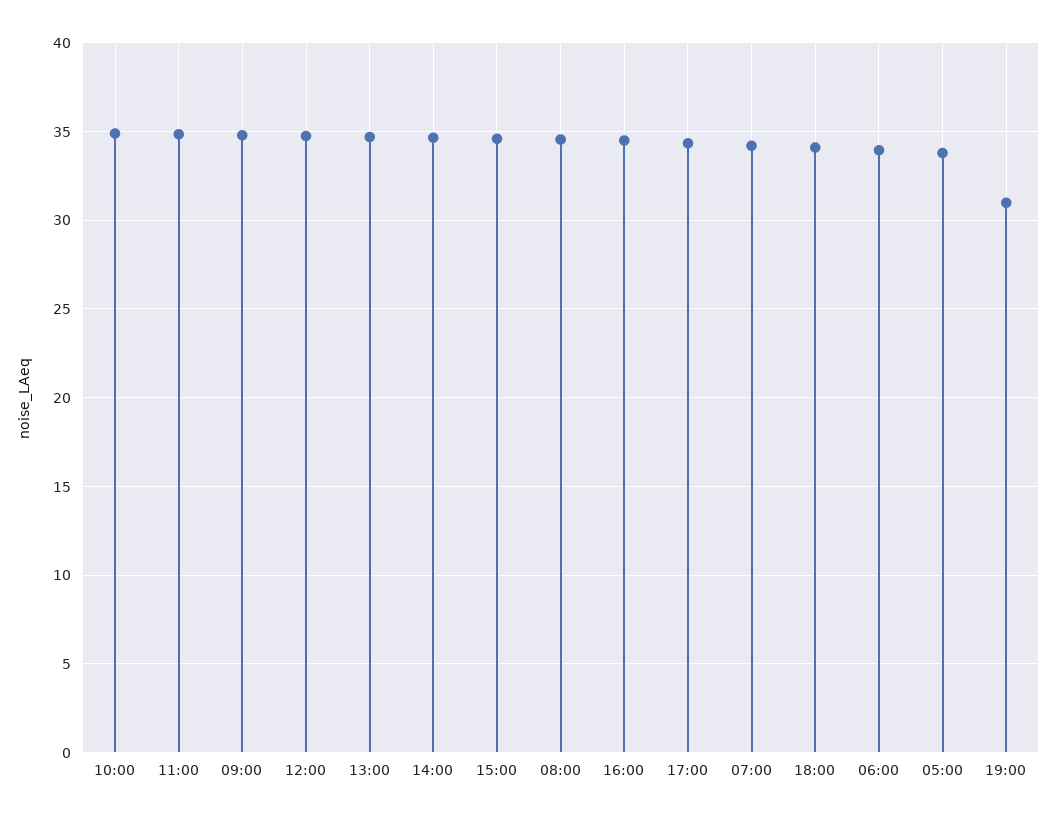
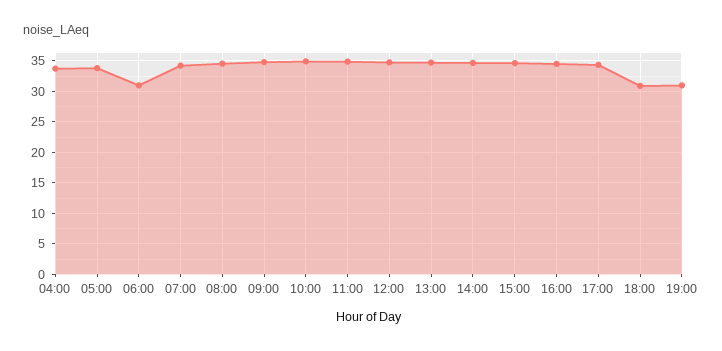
  {
    "10:00": 35,
    "11:00": 35,
    "09:00": 35,
    "12:00": 35,
    "13:00": 34.5,
    "14:00": 34.5,
    "15:00": 34.5,
    "08:00": 34.5,
    "16:00": 34.5,
    "17:00": 34.5,
    "07:00": 34,
-   "18:00": 34,
+   "18:00": 31,
-   "06:00": 34,
+   "06:00": 31,
    "05:00": 34,
-   "19:00": 31
+   "19:00": 31,
+   "04:00": 34
  }

